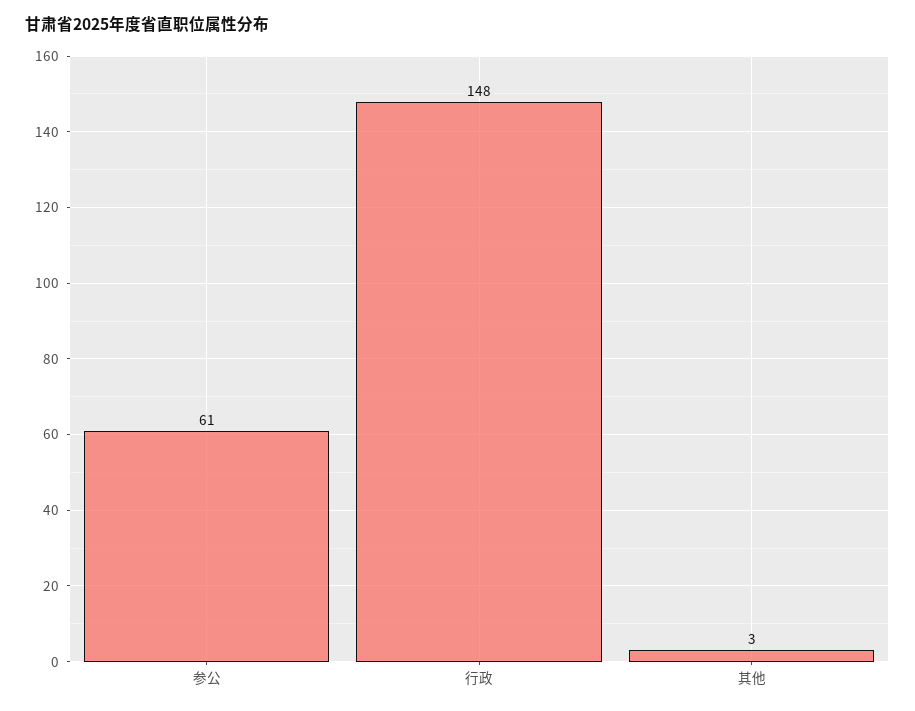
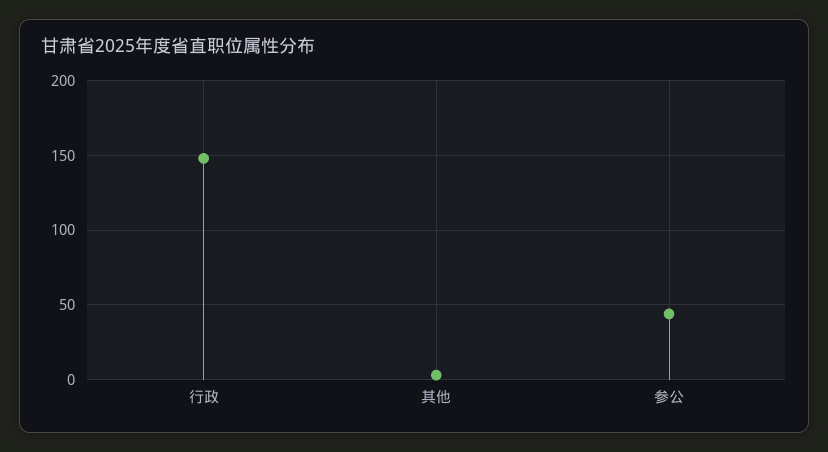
  {
-   "参公": 61,
+   "参公": 45,
    "行政": 148,
    "其他": 3
  }

